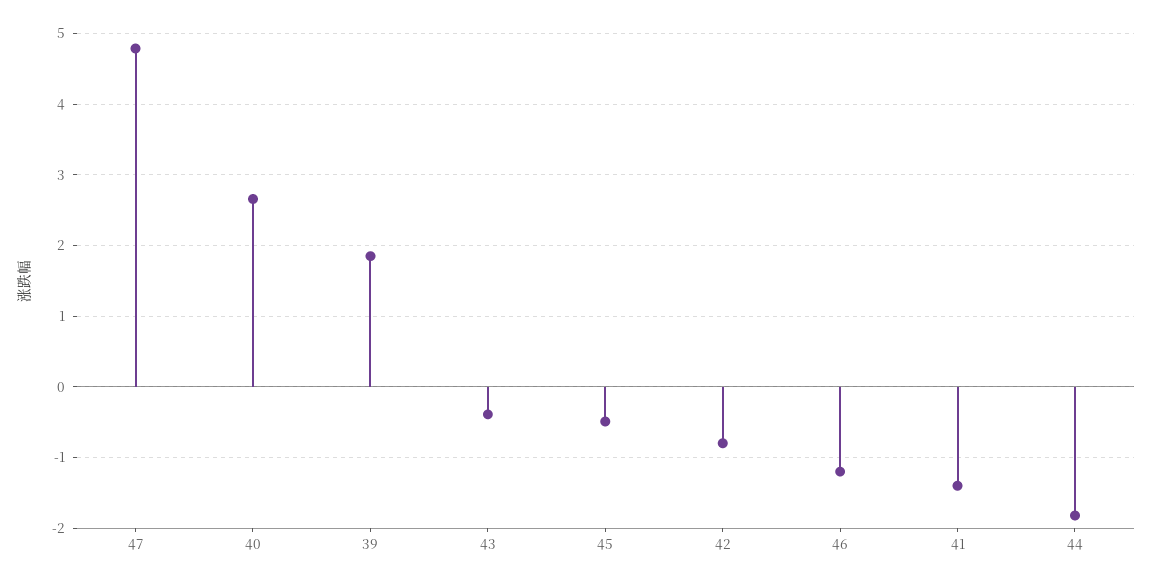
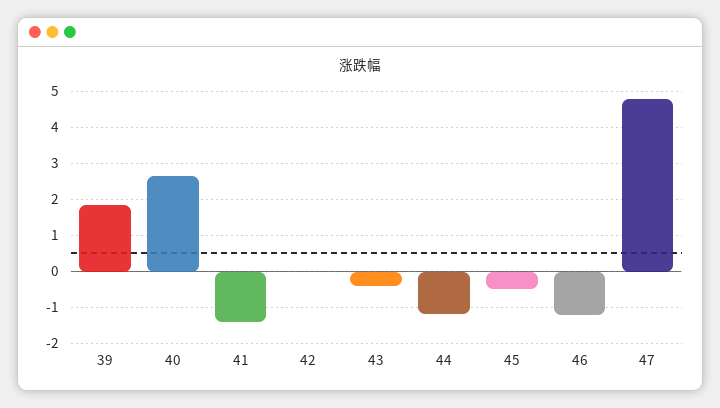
  {
    "47": 4.8,
    "40": 2.7,
    "39": 1.9,
    "43": -0.4,
    "45": -0.5,
-   "42": -0.8,
+   "42": 0,
    "46": -1.2,
    "41": -1.4,
-   "44": -1.8
+   "44": -1.2
  }

